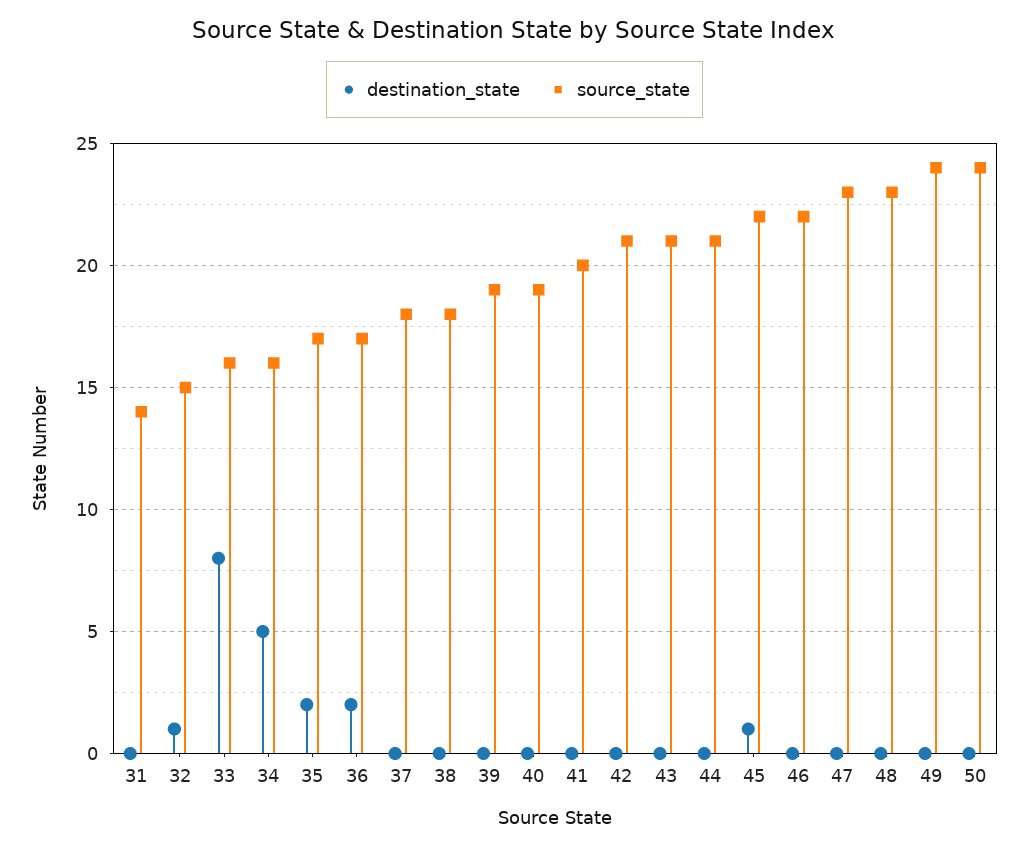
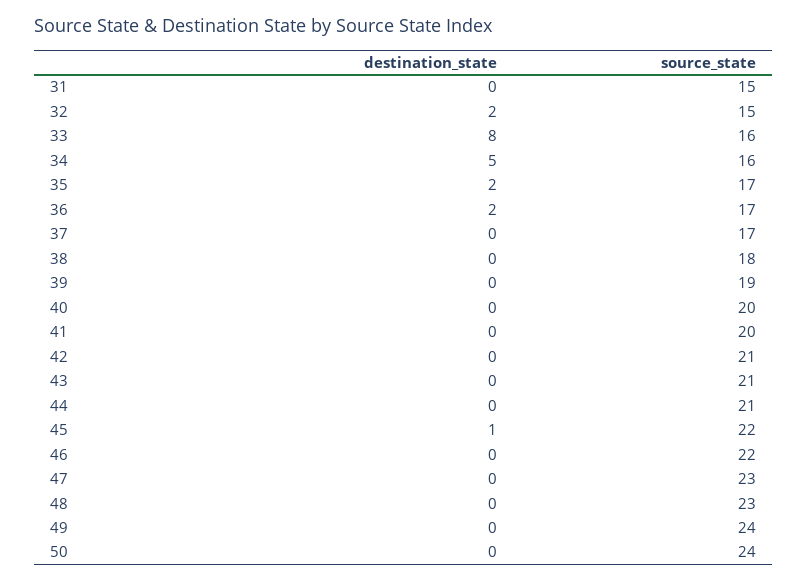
  {
    "destination_state": {
      "31": 0,
-     "32": 1,
+     "32": 2,
      "33": 8,
      "34": 5,
      "35": 2,
      "36": 2,
      "37": 0,
      "38": 0,
      "39": 0,
      "40": 0,
      "41": 0,
      "42": 0,
      "43": 0,
      "44": 0,
      "45": 1,
      "46": 0,
      "47": 0,
      "48": 0,
      "49": 0,
      "50": 0
    },
    "source_state": {
-     "31": 14,
+     "31": 15,
      "32": 15,
      "33": 16,
      "34": 16,
      "35": 17,
      "36": 17,
-     "37": 18,
+     "37": 17,
      "38": 18,
      "39": 19,
-     "40": 19,
+     "40": 20,
      "41": 20,
      "42": 21,
      "43": 21,
      "44": 21,
      "45": 22,
      "46": 22,
      "47": 23,
      "48": 23,
      "49": 24,
      "50": 24
    }
  }

